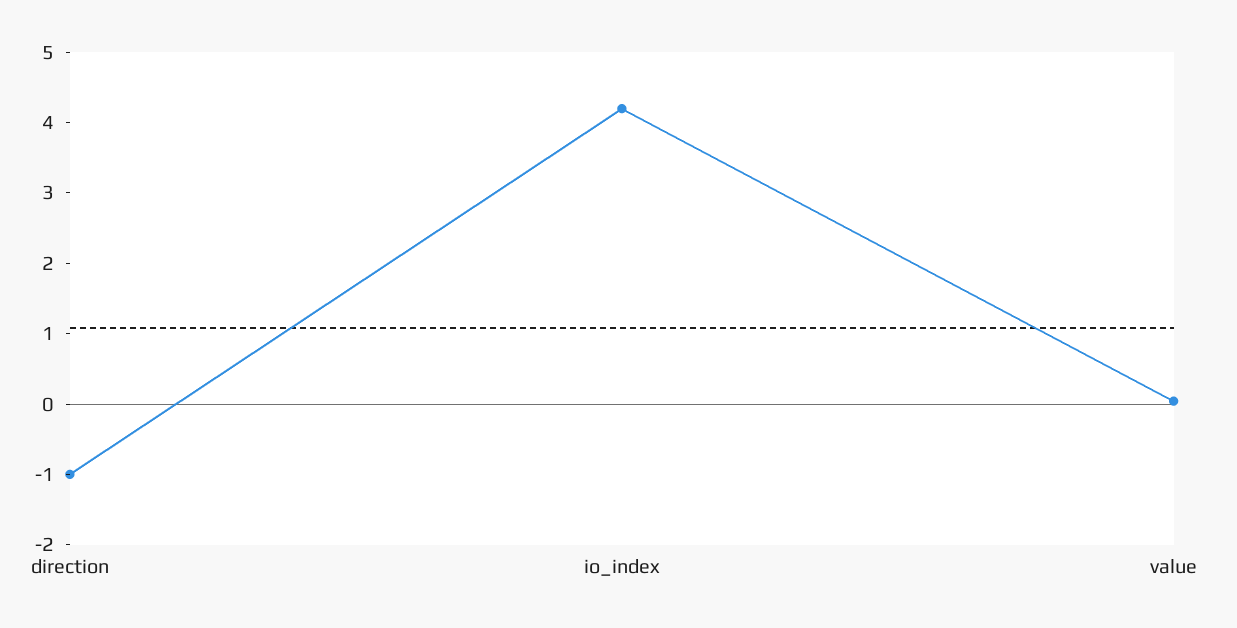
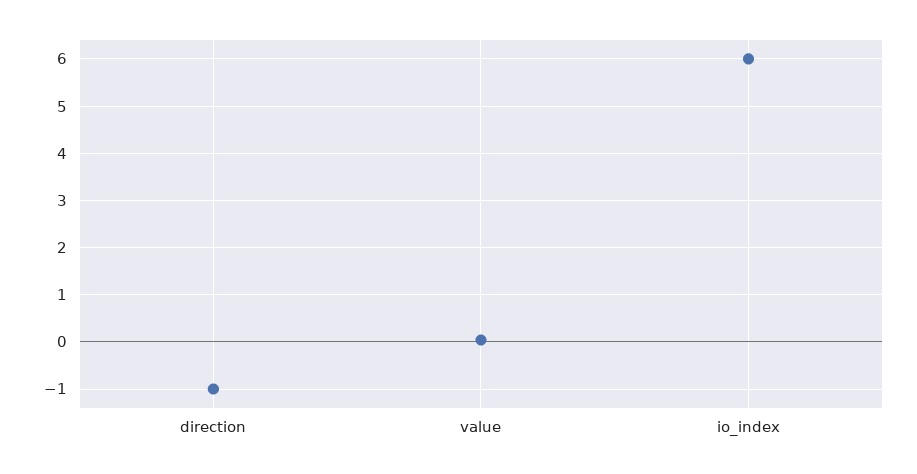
  {
    "direction": -1,
-   "io_index": 4.2,
+   "io_index": 6,
    "value": 0
  }

